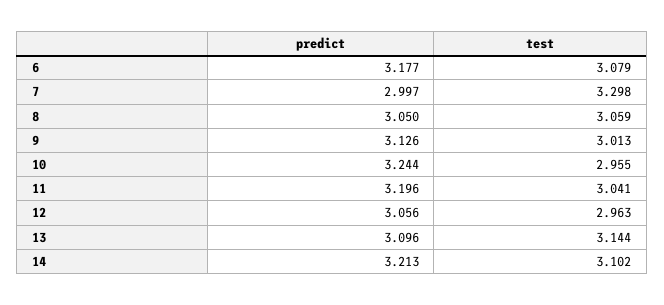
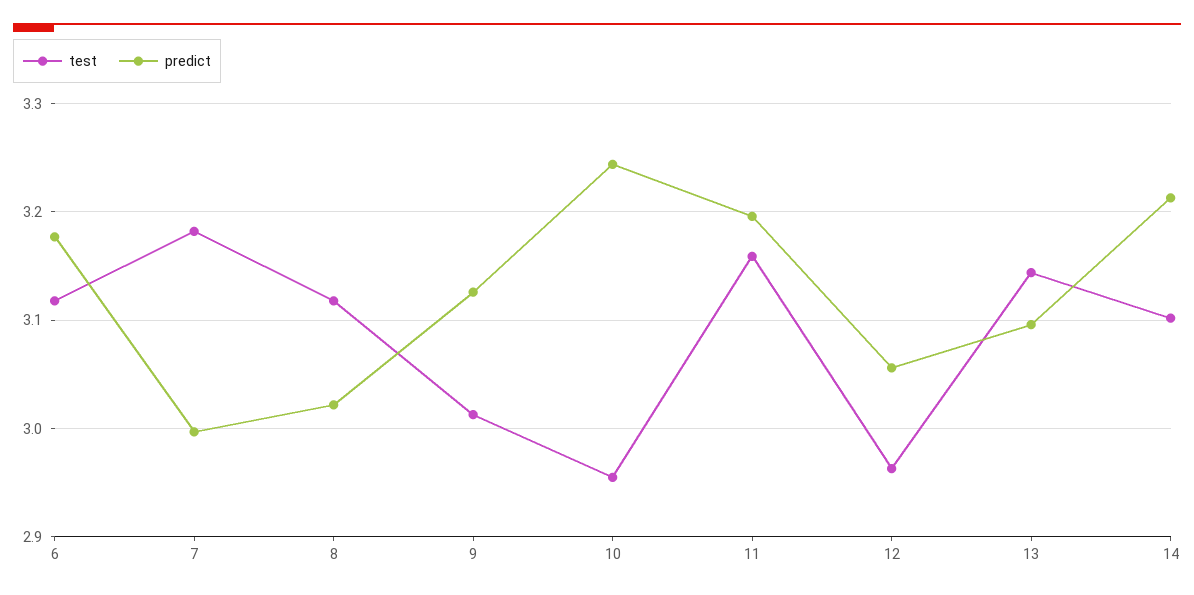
  {
    "predict": {
      "6": 3.177,
      "7": 2.997,
-     "8": 3.05,
+     "8": 3.02,
      "9": 3.126,
      "10": 3.244,
      "11": 3.196,
      "12": 3.056,
      "13": 3.096,
      "14": 3.213
    },
    "test": {
-     "6": 3.079,
+     "6": 3.12,
-     "7": 3.298,
+     "7": 3.18,
-     "8": 3.059,
+     "8": 3.12,
      "9": 3.013,
      "10": 2.955,
-     "11": 3.041,
+     "11": 3.16,
      "12": 2.963,
      "13": 3.144,
      "14": 3.102
    }
  }

